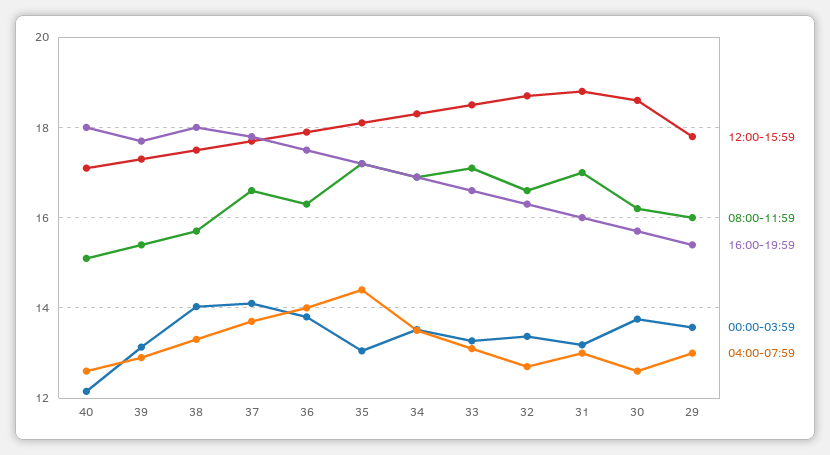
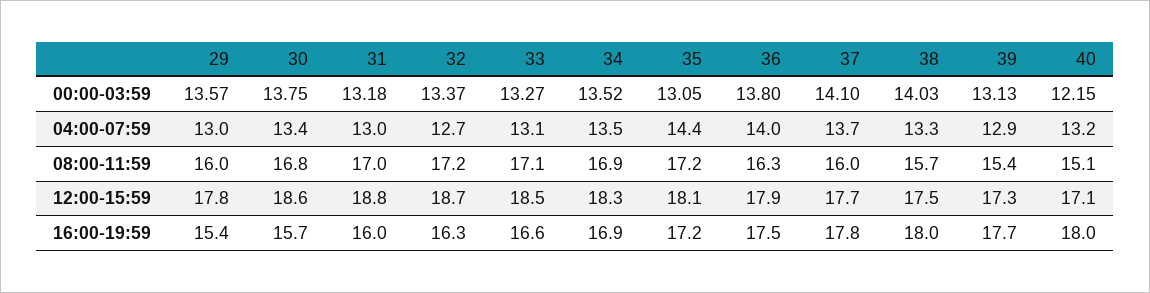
  {
    "12:00-15:59": {
      "40": 17.1,
      "39": 17.3,
      "38": 17.5,
      "37": 17.7,
      "36": 17.9,
      "35": 18.1,
      "34": 18.3,
      "33": 18.5,
      "32": 18.7,
      "31": 18.8,
      "30": 18.6,
      "29": 17.8
    },
    "08:00-11:59": {
      "40": 15.1,
      "39": 15.4,
      "38": 15.7,
-     "37": 16.6,
+     "37": 16,
      "36": 16.3,
      "35": 17.2,
      "34": 16.9,
      "33": 17.1,
-     "32": 16.6,
+     "32": 17.2,
      "31": 17,
-     "30": 16.2,
+     "30": 16.8,
      "29": 16
    },
    "16:00-19:59": {
      "40": 18,
      "39": 17.7,
      "38": 18,
      "37": 17.8,
      "36": 17.5,
      "35": 17.2,
      "34": 16.9,
      "33": 16.6,
      "32": 16.3,
      "31": 16,
      "30": 15.7,
      "29": 15.4
    },
    "00:00-03:59": {
      "40": 12.15,
      "39": 13.13,
      "38": 14.03,
      "37": 14.1,
      "36": 13.8,
      "35": 13.05,
      "34": 13.52,
      "33": 13.27,
      "32": 13.37,
      "31": 13.18,
      "30": 13.75,
      "29": 13.57
    },
    "04:00-07:59": {
-     "40": 12.6,
+     "40": 13.2,
      "39": 12.9,
      "38": 13.3,
      "37": 13.7,
      "36": 14,
      "35": 14.4,
      "34": 13.5,
      "33": 13.1,
      "32": 12.7,
      "31": 13,
-     "30": 12.6,
+     "30": 13.4,
      "29": 13
    }
  }

